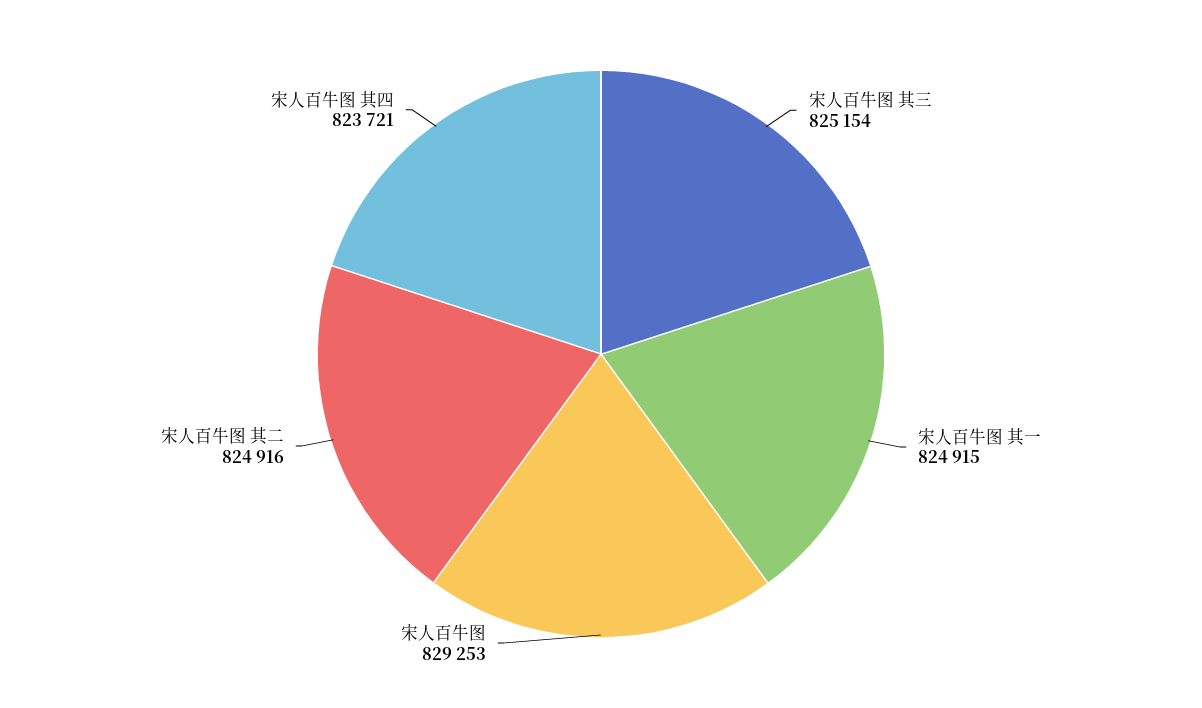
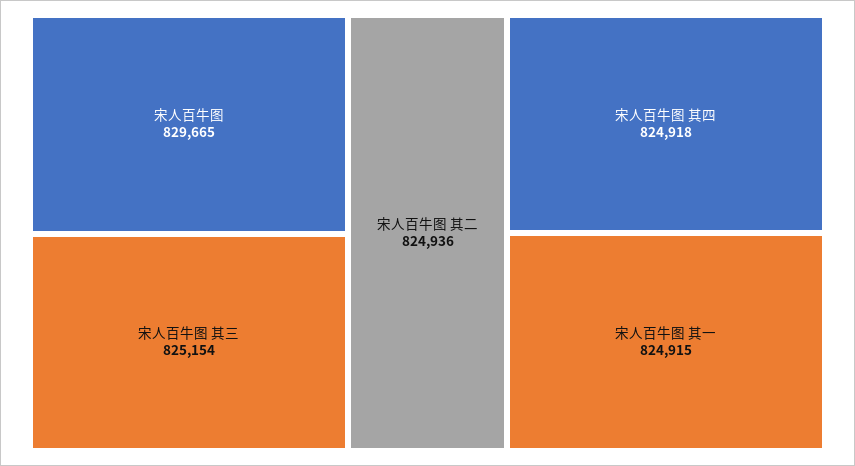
  {
    "宋人百牛图 其三": 825154,
    "宋人百牛图 其一": 824915,
-   "宋人百牛图": 829253,
+   "宋人百牛图": 829665,
-   "宋人百牛图 其二": 824916,
+   "宋人百牛图 其二": 824936,
-   "宋人百牛图 其四": 823721
+   "宋人百牛图 其四": 824918
  }

